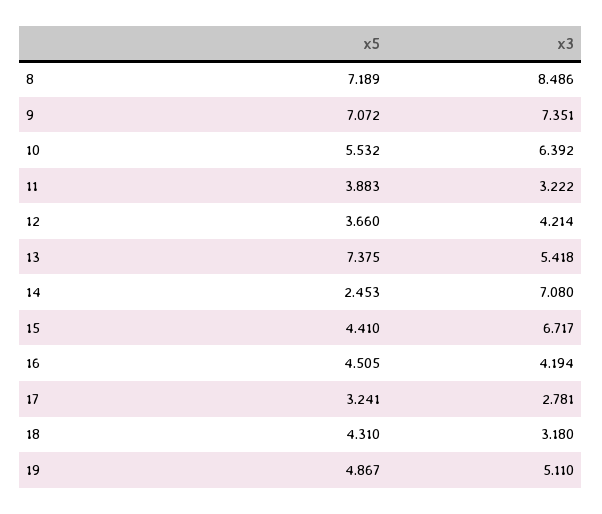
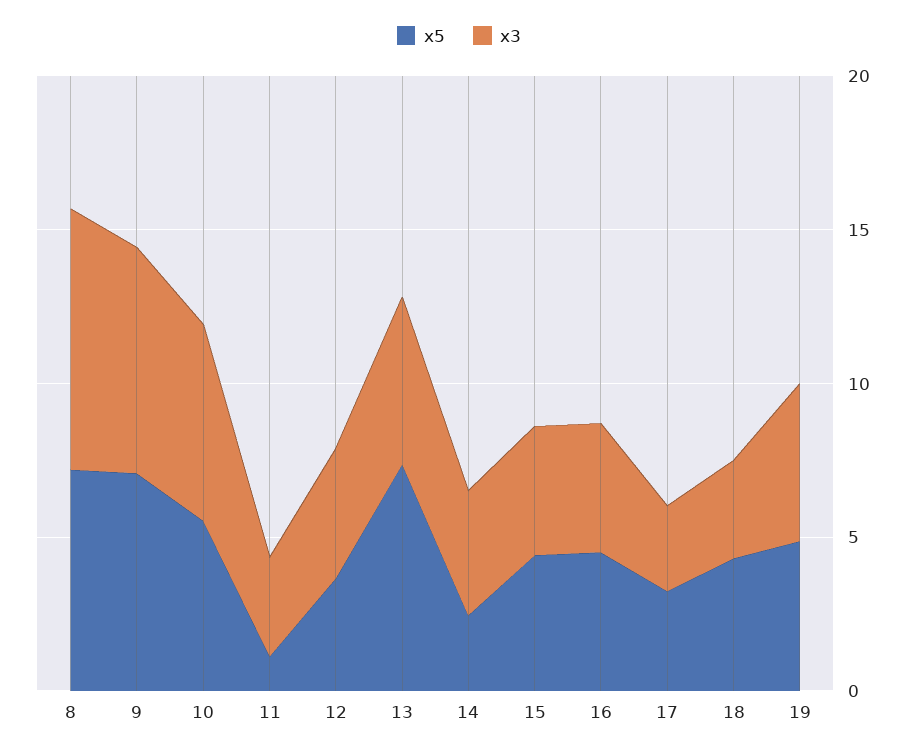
  {
    "x5": {
      "8": 7.189,
      "9": 7.072,
      "10": 5.532,
-     "11": 3.883,
+     "11": 1,
      "12": 3.66,
      "13": 7.375,
      "14": 2.453,
      "15": 4.41,
      "16": 4.505,
      "17": 3.241,
      "18": 4.31,
      "19": 4.867
    },
    "x3": {
      "8": 8.486,
      "9": 7.351,
      "10": 6.392,
      "11": 3.222,
      "12": 4.214,
      "13": 5.418,
-     "14": 7.08,
+     "14": 4,
-     "15": 6.717,
+     "15": 4,
      "16": 4.194,
      "17": 2.781,
      "18": 3.18,
      "19": 5.11
    }
  }

